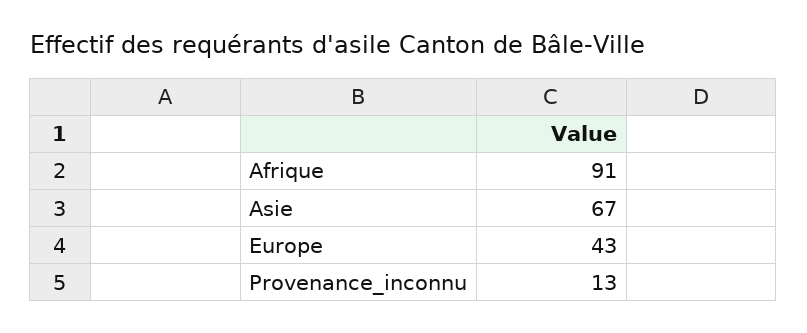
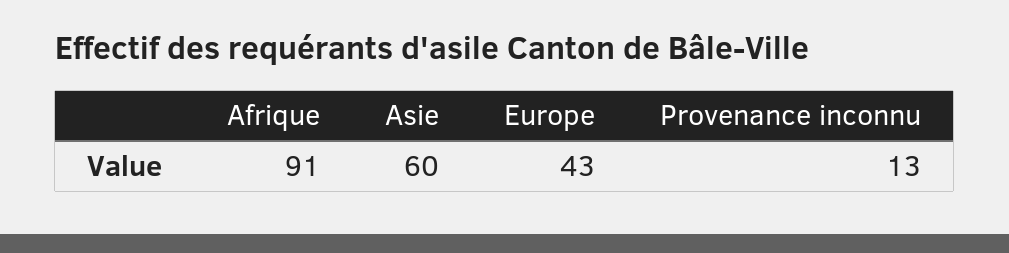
  {
    "Afrique": 91,
-   "Asie": 67,
+   "Asie": 60,
    "Europe": 43,
    "Provenance_inconnu": 13
  }

